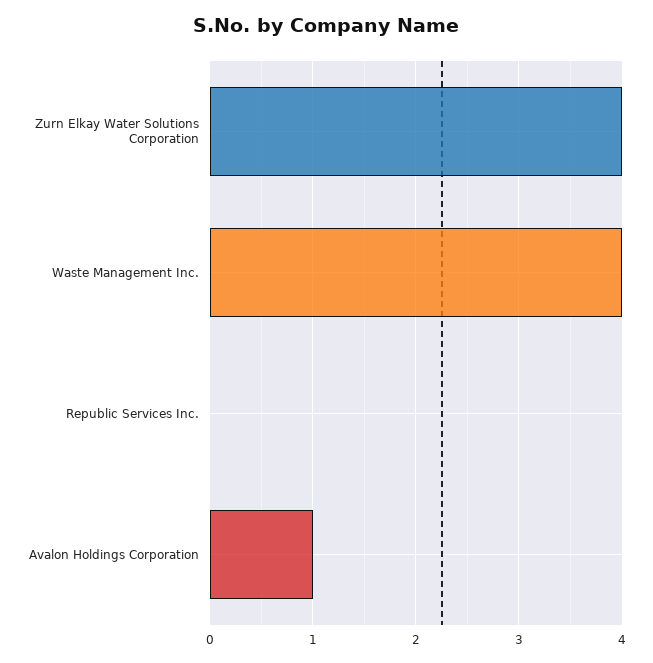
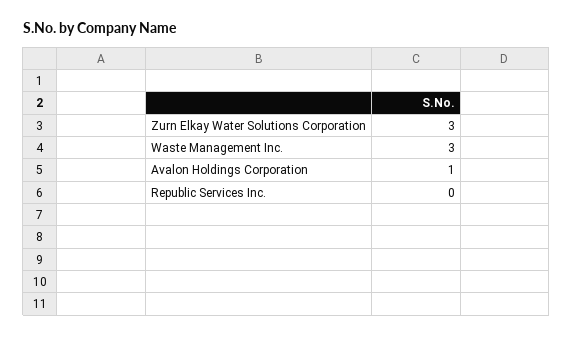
  {
-   "Zurn Elkay Water Solutions Corporation": 4,
+   "Zurn Elkay Water Solutions Corporation": 3,
-   "Waste Management Inc.": 4,
+   "Waste Management Inc.": 3,
    "Republic Services Inc.": 0,
    "Avalon Holdings Corporation": 1
  }

